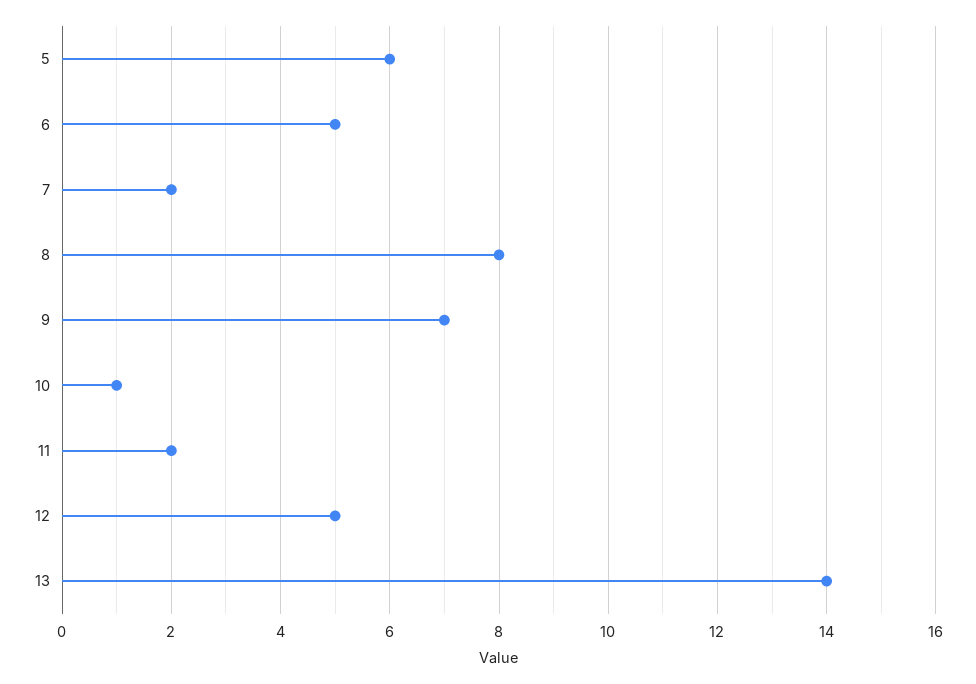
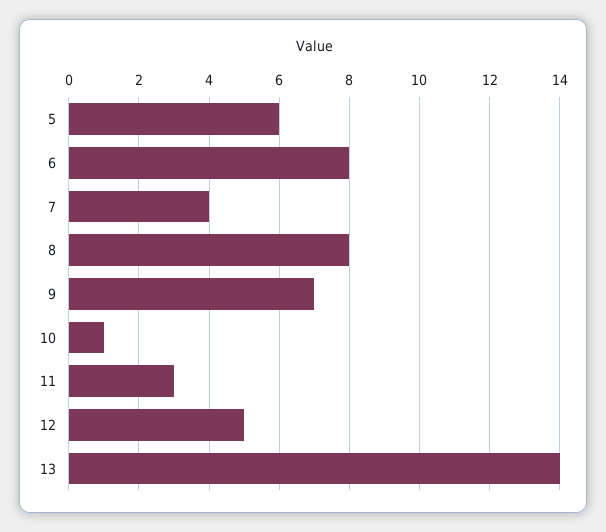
  {
    "5": 6,
-   "6": 5,
+   "6": 8,
-   "7": 2,
+   "7": 4,
    "8": 8,
    "9": 7,
    "10": 1,
-   "11": 2,
+   "11": 3,
    "12": 5,
    "13": 14
  }

